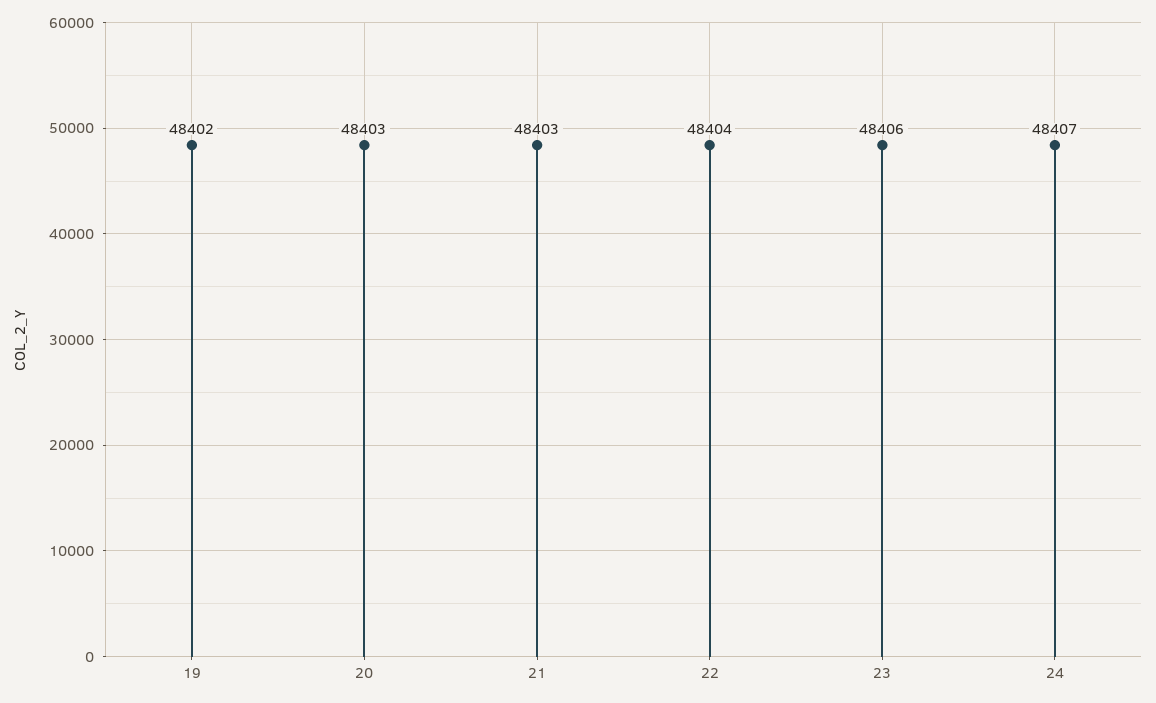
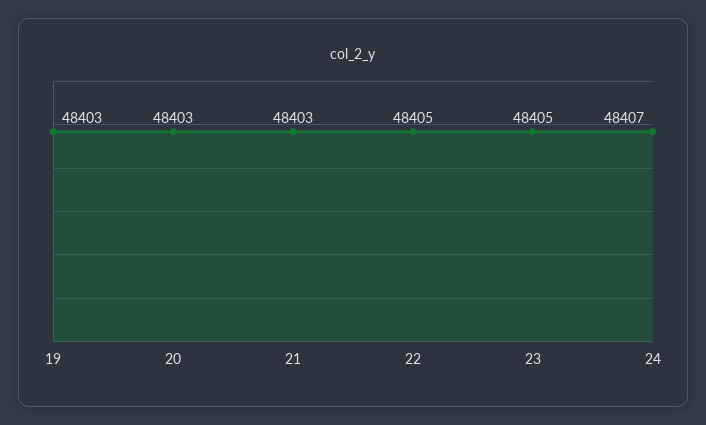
  {
-   "19": 48402,
+   "19": 48403,
    "20": 48403,
    "21": 48403,
-   "22": 48404,
+   "22": 48405,
-   "23": 48406,
+   "23": 48405,
    "24": 48407
  }

